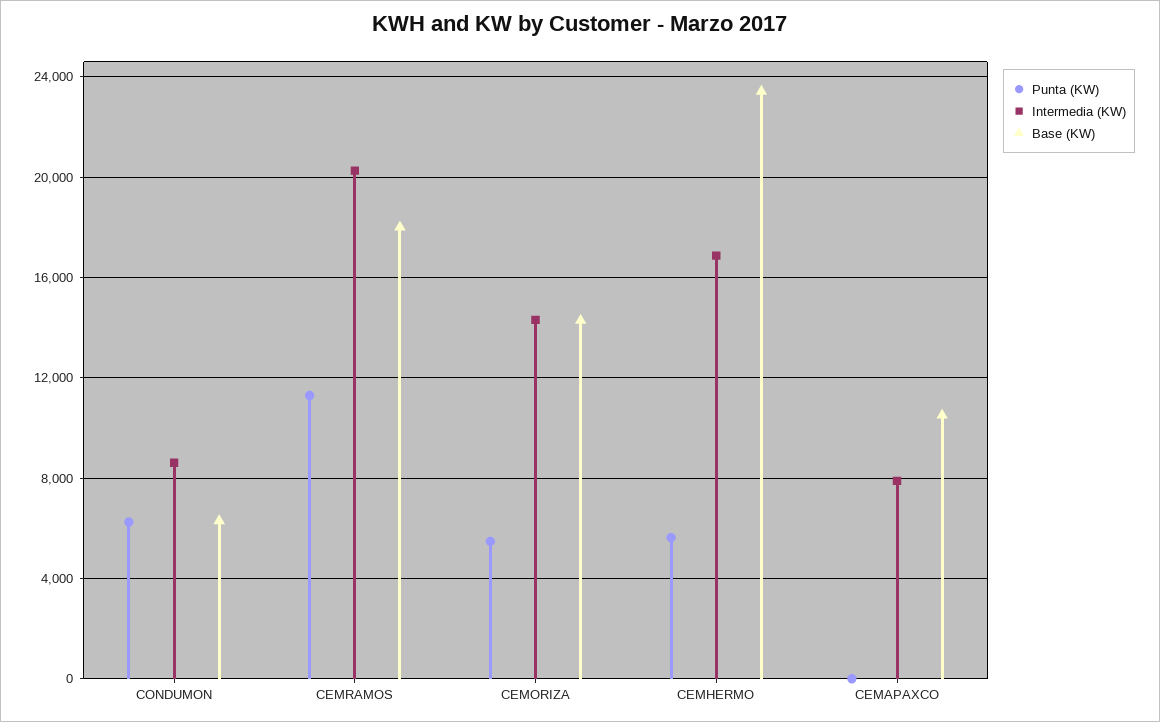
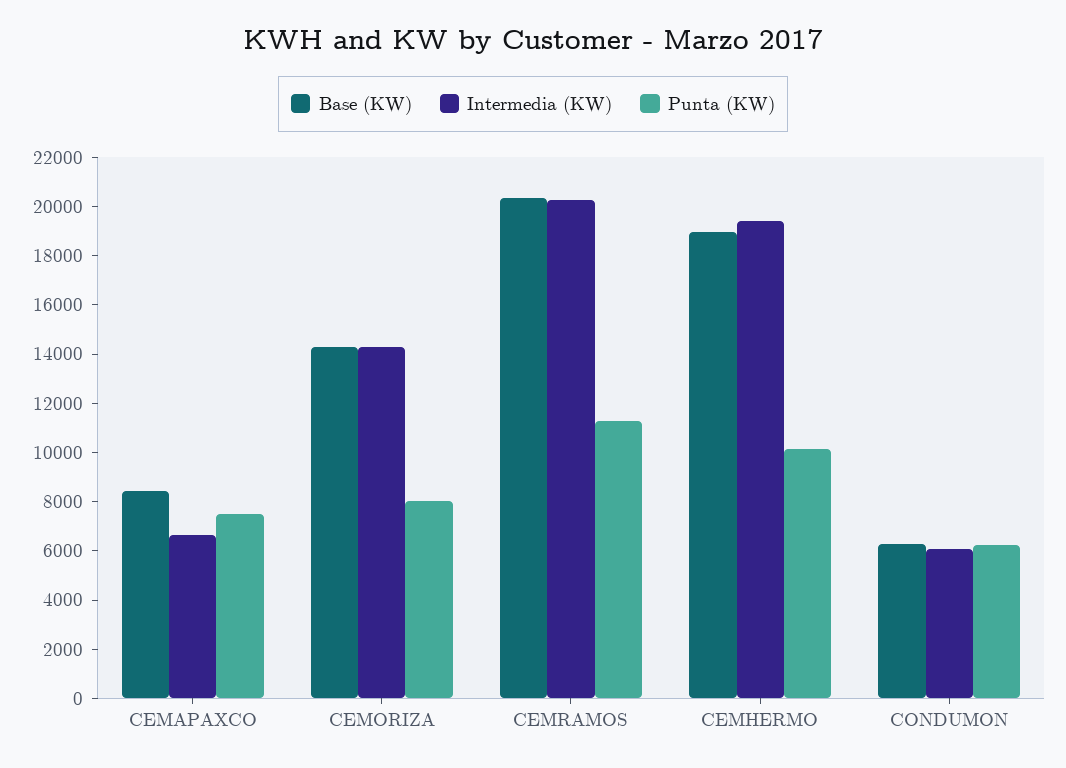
  {
    "Punta (KW)": {
      "CONDUMON": 6000,
      "CEMRAMOS": 11500,
-     "CEMORIZA": 5500,
+     "CEMORIZA": 8000,
-     "CEMHERMO": 5500,
+     "CEMHERMO": 10000,
-     "CEMAPAXCO": 0
+     "CEMAPAXCO": 7500
    },
    "Intermedia (KW)": {
-     "CONDUMON": 8500,
+     "CONDUMON": 6000,
      "CEMRAMOS": 20500,
      "CEMORIZA": 14500,
-     "CEMHERMO": 17000,
+     "CEMHERMO": 19500,
-     "CEMAPAXCO": 8000
+     "CEMAPAXCO": 6500
    },
    "Base (KW)": {
      "CONDUMON": 6500,
-     "CEMRAMOS": 18000,
+     "CEMRAMOS": 20500,
      "CEMORIZA": 14500,
-     "CEMHERMO": 23500,
+     "CEMHERMO": 19000,
-     "CEMAPAXCO": 10500
+     "CEMAPAXCO": 8500
    }
  }

